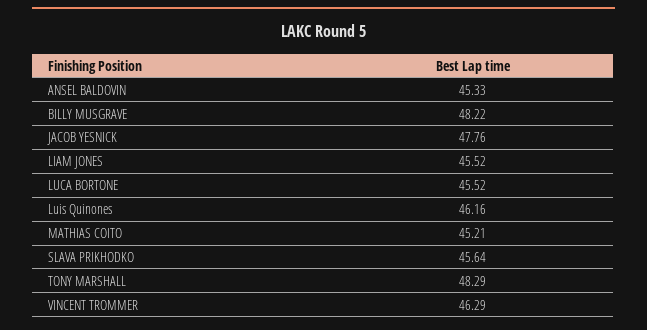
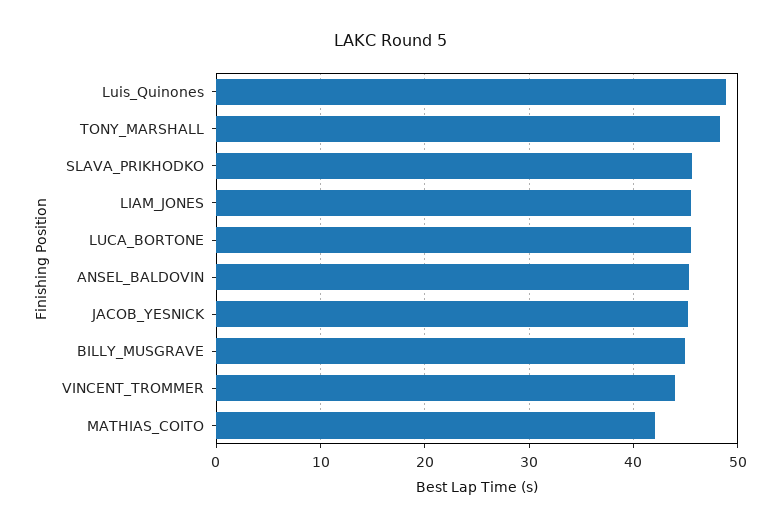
  {
    "ANSEL BALDOVIN": 45.33,
-   "BILLY MUSGRAVE": 48.22,
+   "BILLY MUSGRAVE": 45,
-   "JACOB YESNICK": 47.76,
+   "JACOB YESNICK": 45,
    "LIAM JONES": 45.52,
    "LUCA BORTONE": 45.52,
-   "Luis Quinones": 46.16,
+   "Luis Quinones": 49,
-   "MATHIAS COITO": 45.21,
+   "MATHIAS COITO": 42,
    "SLAVA PRIKHODKO": 45.64,
    "TONY MARSHALL": 48.29,
-   "VINCENT TROMMER": 46.29
+   "VINCENT TROMMER": 44
  }

